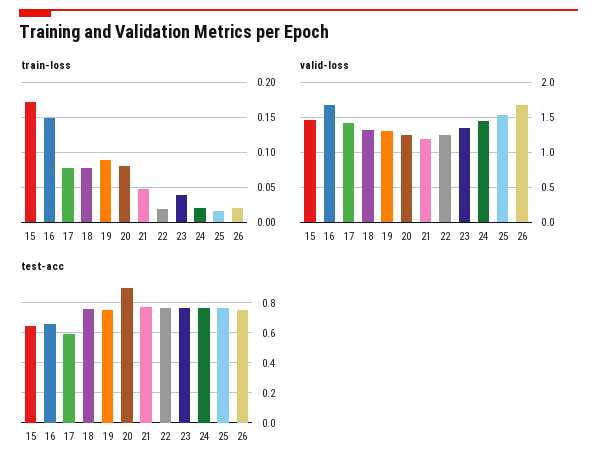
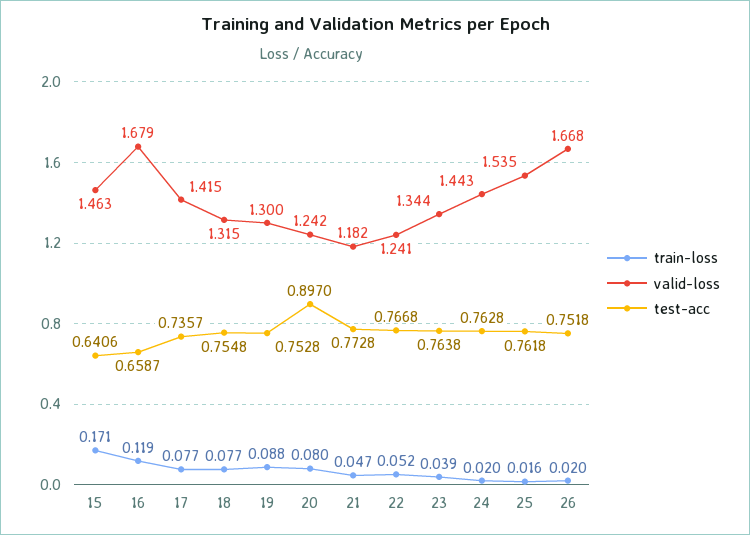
  {
    "train-loss": {
      "15": 0.171,
-     "16": 0.15,
+     "16": 0.119,
      "17": 0.077,
      "18": 0.077,
      "19": 0.088,
      "20": 0.08,
      "21": 0.047,
-     "22": 0.02,
+     "22": 0.052,
      "23": 0.039,
      "24": 0.02,
      "25": 0.016,
      "26": 0.02
    },
    "valid-loss": {
      "15": 1.463,
      "16": 1.679,
      "17": 1.415,
      "18": 1.315,
      "19": 1.3,
      "20": 1.242,
      "21": 1.182,
      "22": 1.241,
      "23": 1.344,
      "24": 1.443,
      "25": 1.535,
      "26": 1.668
    },
    "test-acc": {
      "15": 0.6406,
      "16": 0.6587,
-     "17": 0.6,
+     "17": 0.7357,
      "18": 0.7548,
      "19": 0.7528,
      "20": 0.897,
      "21": 0.7728,
      "22": 0.7668,
      "23": 0.7638,
      "24": 0.7628,
      "25": 0.7618,
      "26": 0.7518
    }
  }

